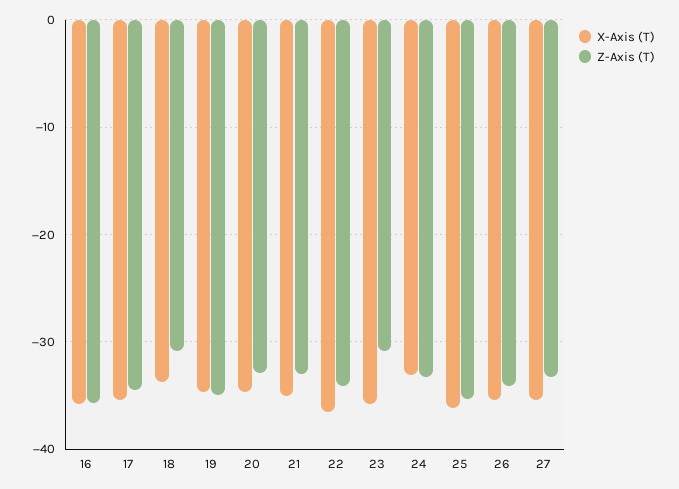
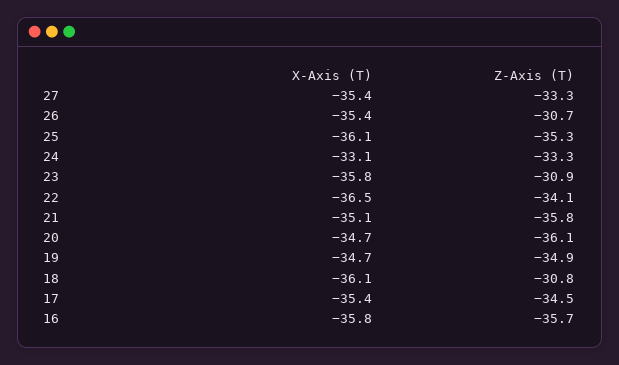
  {
    "X-Axis (T)": {
      "16": -35.8,
      "17": -35.4,
-     "18": -34,
+     "18": -36.1,
      "19": -34.7,
      "20": -34.7,
      "21": -35.1,
      "22": -36.5,
      "23": -35.8,
      "24": -33.1,
      "25": -36.1,
      "26": -35.4,
      "27": -35.4
    },
    "Z-Axis (T)": {
      "16": -35.7,
      "17": -34.5,
      "18": -30.8,
      "19": -34.9,
-     "20": -33,
+     "20": -36.1,
-     "21": -33,
+     "21": -35.8,
      "22": -34.1,
      "23": -30.9,
      "24": -33.3,
      "25": -35.3,
-     "26": -34,
+     "26": -30.7,
      "27": -33.3
    }
  }

